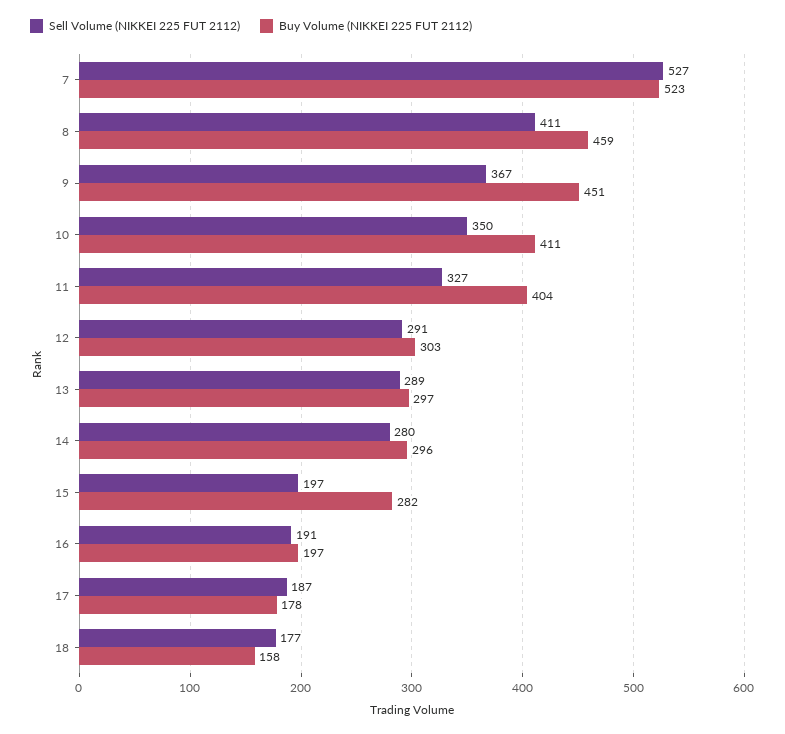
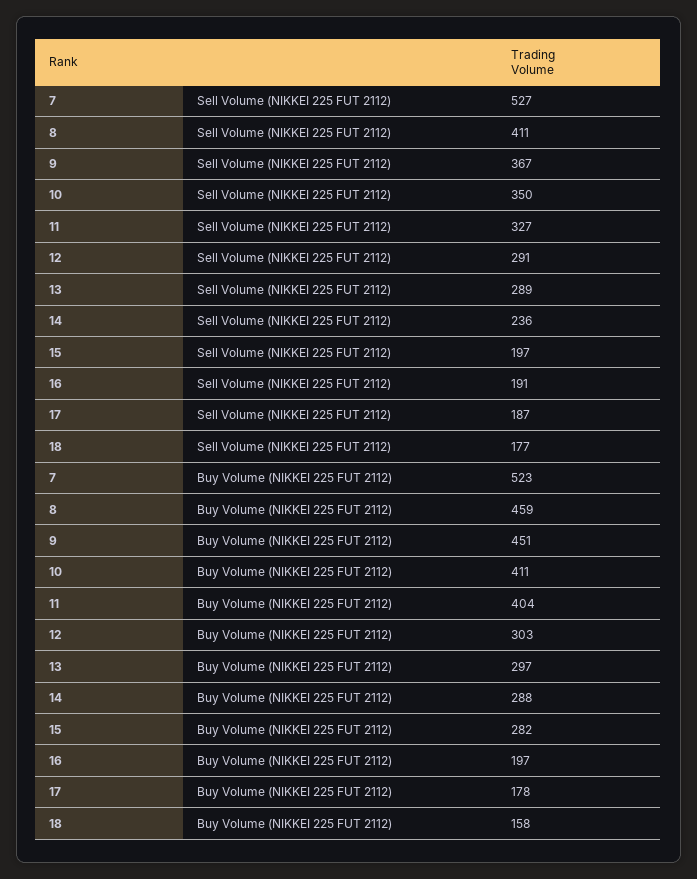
  {
    "Sell Volume (NIKKEI 225 FUT 2112)": {
      "7": 527,
      "8": 411,
      "9": 367,
      "10": 350,
      "11": 327,
      "12": 291,
      "13": 289,
-     "14": 280,
+     "14": 236,
      "15": 197,
      "16": 191,
      "17": 187,
      "18": 177
    },
    "Buy Volume (NIKKEI 225 FUT 2112)": {
      "7": 523,
      "8": 459,
      "9": 451,
      "10": 411,
      "11": 404,
      "12": 303,
      "13": 297,
-     "14": 296,
+     "14": 288,
      "15": 282,
      "16": 197,
      "17": 178,
      "18": 158
    }
  }

